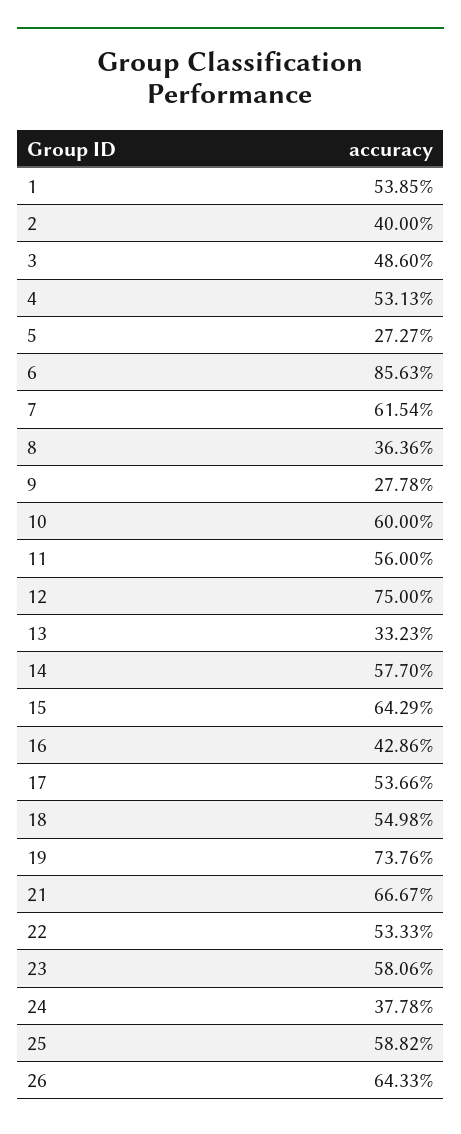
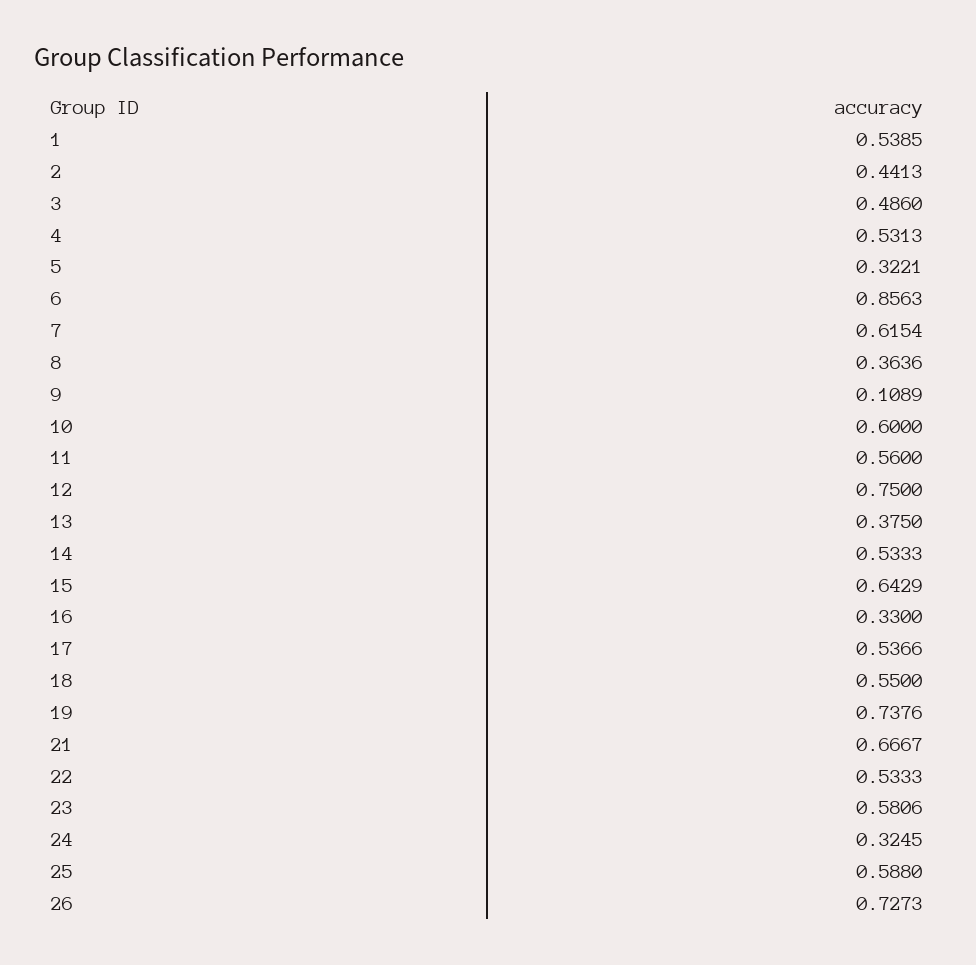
  {
    "1": 0.5385,
-   "2": 0.4,
+   "2": 0.4413,
    "3": 0.486,
    "4": 0.5313,
-   "5": 0.2727,
+   "5": 0.3221,
    "6": 0.8563,
    "7": 0.6154,
    "8": 0.3636,
-   "9": 0.2778,
+   "9": 0.1089,
    "10": 0.6,
    "11": 0.56,
    "12": 0.75,
-   "13": 0.3323,
+   "13": 0.375,
-   "14": 0.577,
+   "14": 0.5333,
    "15": 0.6429,
-   "16": 0.4286,
+   "16": 0.33,
    "17": 0.5366,
-   "18": 0.5498,
+   "18": 0.55,
    "19": 0.7376,
    "21": 0.6667,
    "22": 0.5333,
    "23": 0.5806,
-   "24": 0.3778,
+   "24": 0.3245,
-   "25": 0.5882,
+   "25": 0.588,
-   "26": 0.6433
+   "26": 0.7273
  }

